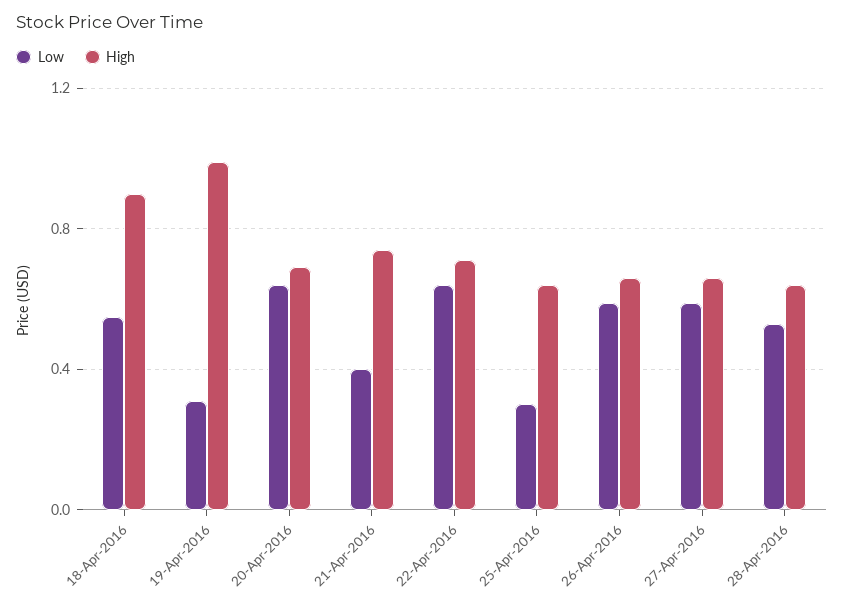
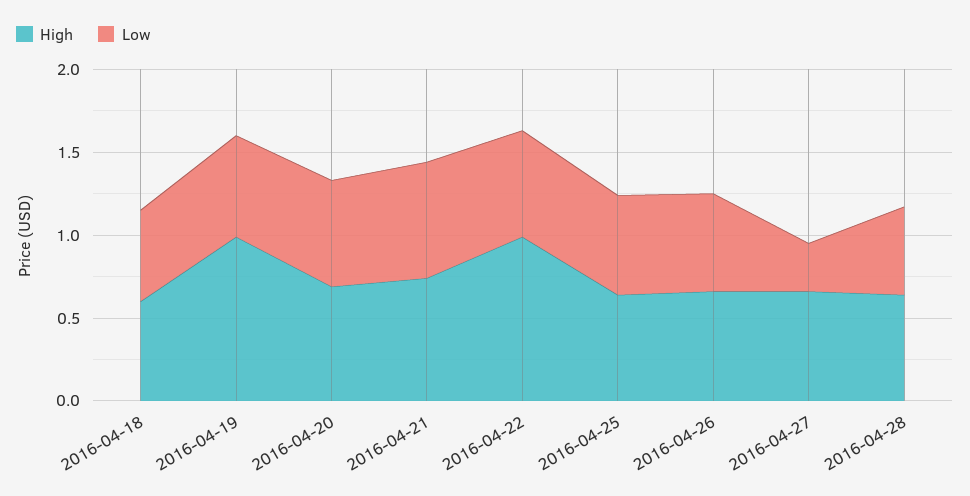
  {
    "Low": {
      "18-Apr-2016": 0.55,
-     "19-Apr-2016": 0.3,
+     "19-Apr-2016": 0.6,
      "20-Apr-2016": 0.65,
-     "21-Apr-2016": 0.4,
+     "21-Apr-2016": 0.7,
      "22-Apr-2016": 0.65,
-     "25-Apr-2016": 0.3,
+     "25-Apr-2016": 0.6,
      "26-Apr-2016": 0.6,
-     "27-Apr-2016": 0.6,
+     "27-Apr-2016": 0.3,
      "28-Apr-2016": 0.55
    },
    "High": {
-     "18-Apr-2016": 0.9,
+     "18-Apr-2016": 0.6,
      "19-Apr-2016": 1,
      "20-Apr-2016": 0.7,
      "21-Apr-2016": 0.75,
-     "22-Apr-2016": 0.7,
+     "22-Apr-2016": 1,
      "25-Apr-2016": 0.65,
      "26-Apr-2016": 0.65,
      "27-Apr-2016": 0.65,
      "28-Apr-2016": 0.65
    }
  }

